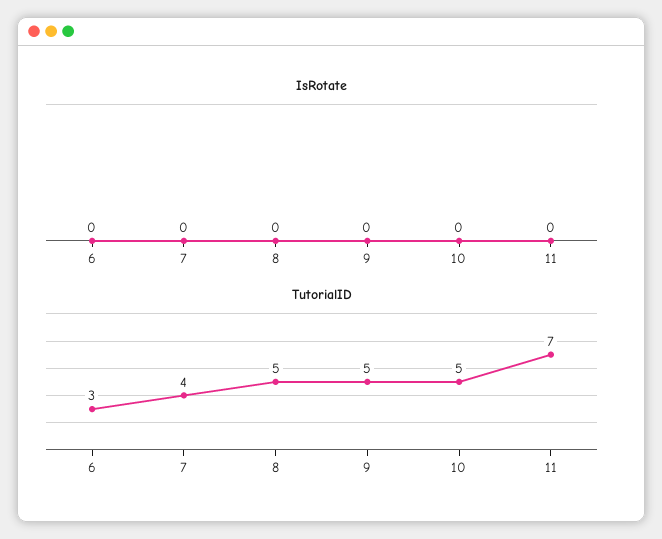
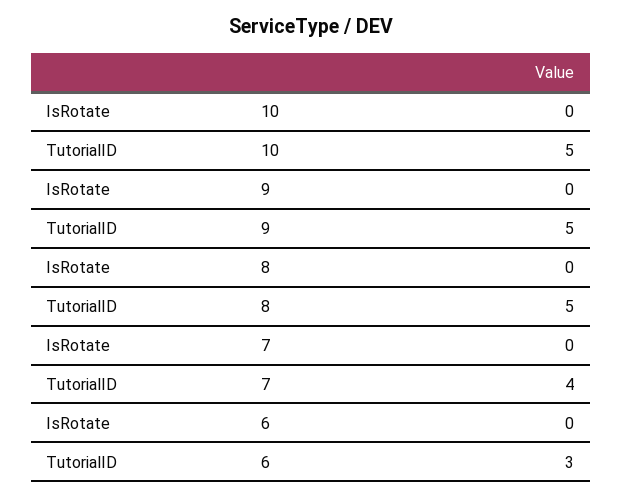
  {
    "IsRotate": {
      "6": 0,
      "7": 0,
      "8": 0,
      "9": 0,
-     "10": 0,
+     "10": 0
-     "11": 0
    },
    "TutorialID": {
      "6": 3,
      "7": 4,
      "8": 5,
      "9": 5,
-     "10": 5,
+     "10": 5
-     "11": 7
    }
  }

